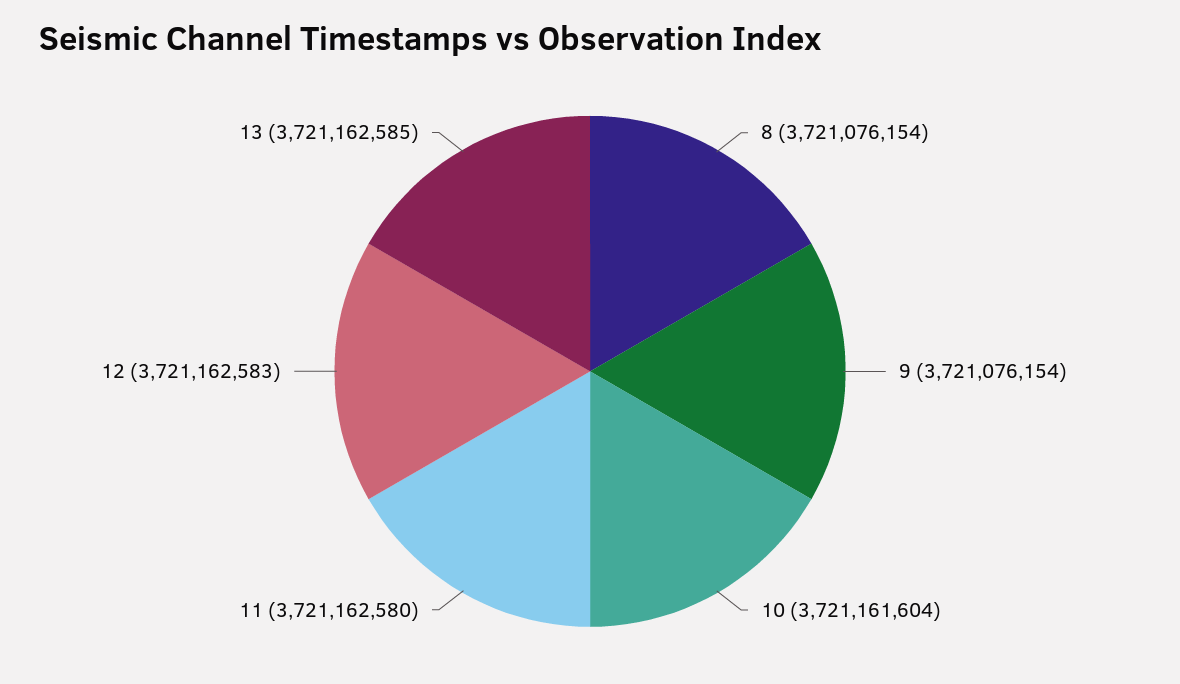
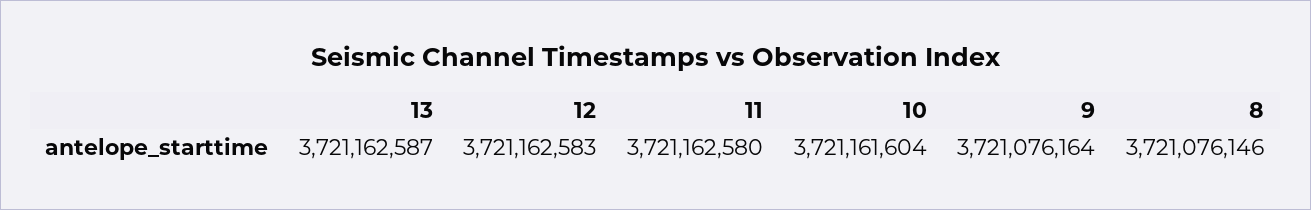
  {
-   "8": 3721076154,
+   "8": 3721076146,
-   "9": 3721076154,
+   "9": 3721076164,
    "10": 3721161604,
    "11": 3721162580,
    "12": 3721162583,
-   "13": 3721162585
+   "13": 3721162587
  }

